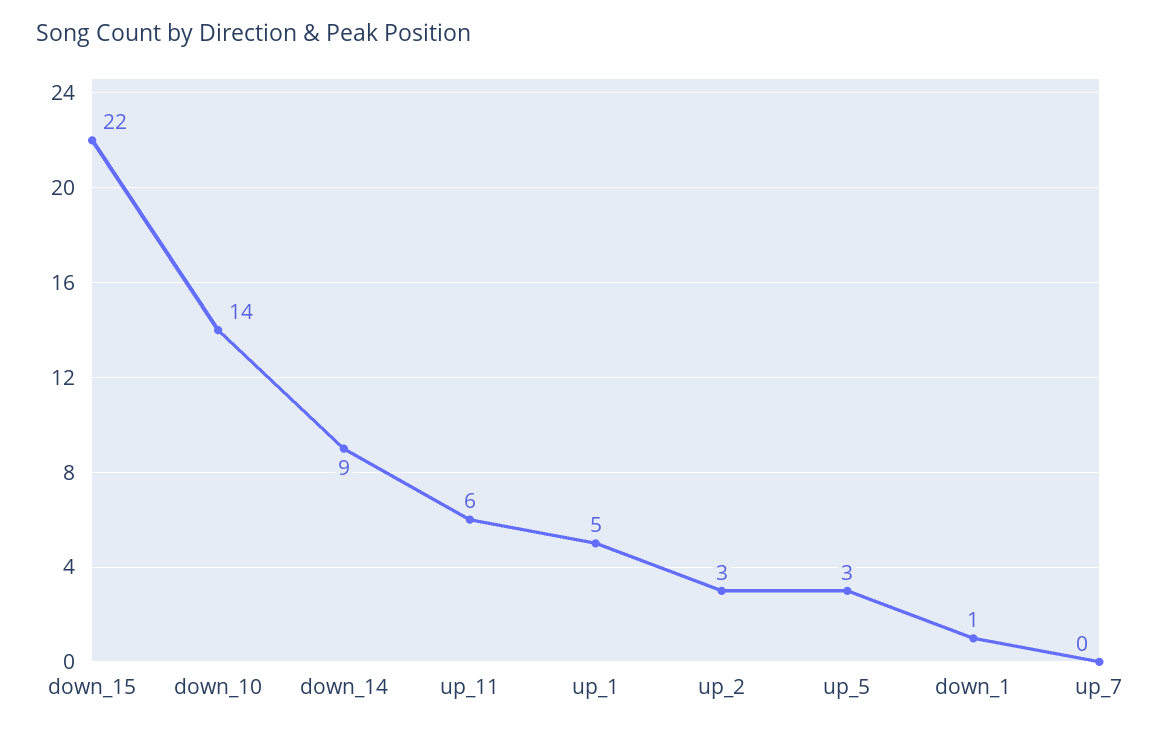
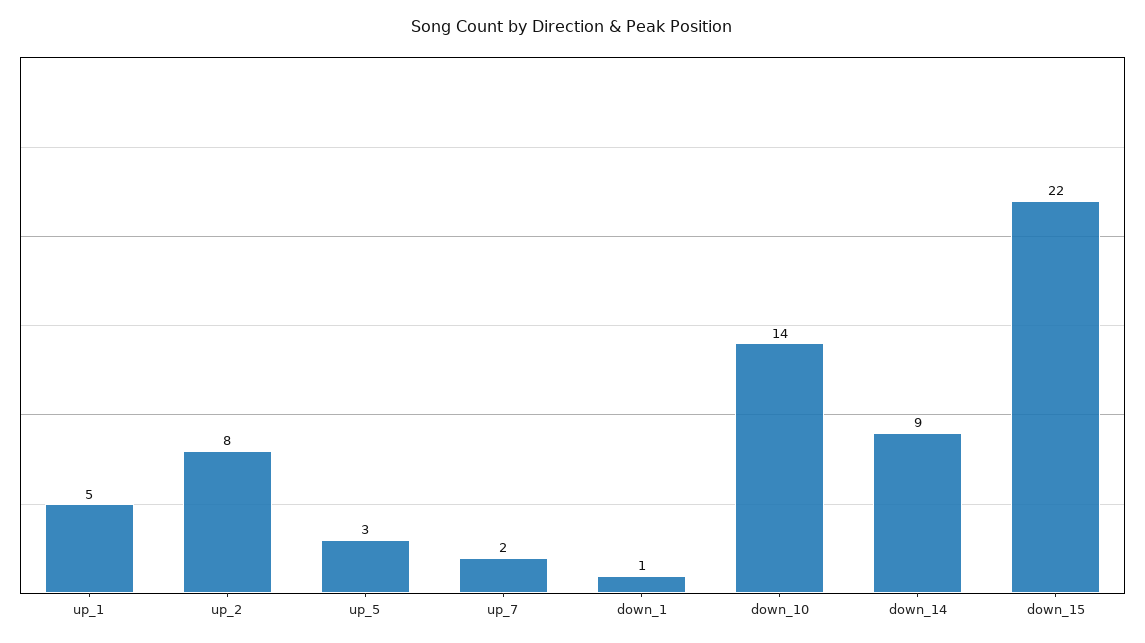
  {
    "down_15": 22,
    "down_10": 14,
    "down_14": 9,
-   "up_11": 6,
    "up_1": 5,
-   "up_2": 3,
+   "up_2": 8,
    "up_5": 3,
    "down_1": 1,
-   "up_7": 0
+   "up_7": 2
  }

